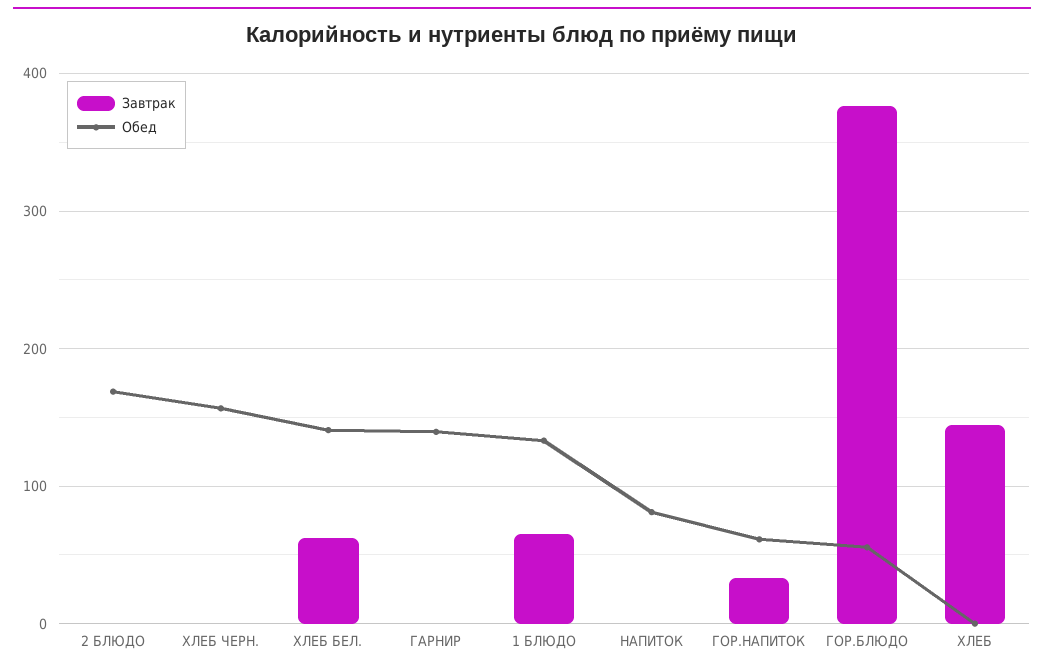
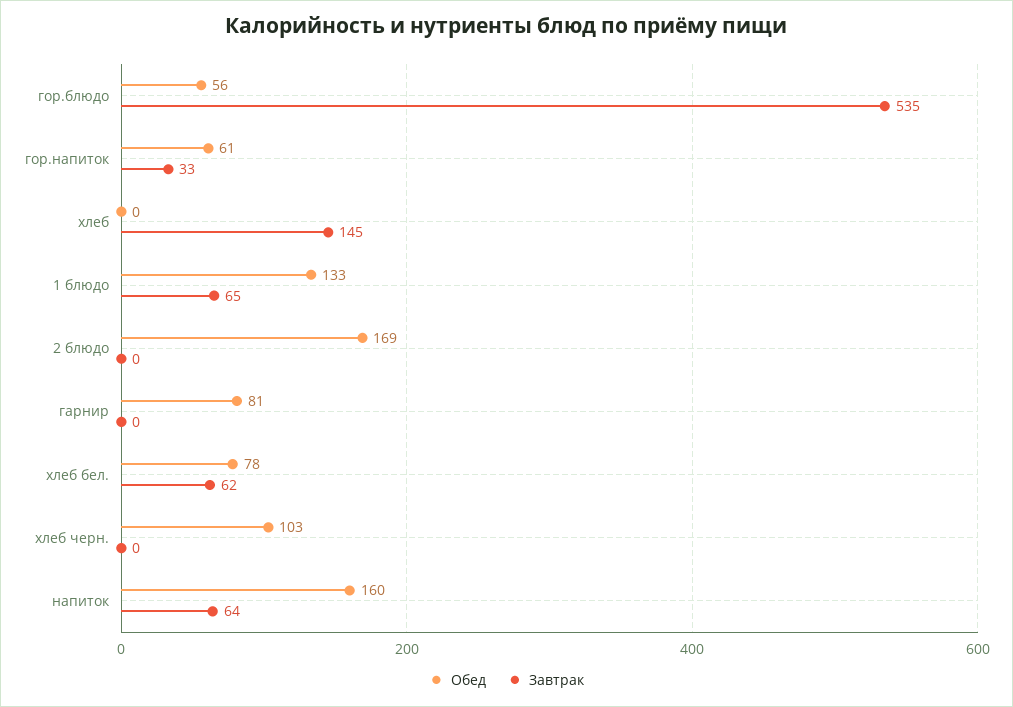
  {
    "Завтрак": {
      "2 БЛЮДО": 0,
      "ХЛЕБ ЧЕРН.": 0,
      "ХЛЕБ БЕЛ.": 62,
      "ГАРНИР": 0,
      "1 БЛЮДО": 65,
-     "НАПИТОК": 0,
+     "НАПИТОК": 64,
      "ГОР.НАПИТОК": 33,
-     "ГОР.БЛЮДО": 380,
+     "ГОР.БЛЮДО": 535,
      "ХЛЕБ": 145
    },
    "Обед": {
      "2 БЛЮДО": 169,
-     "ХЛЕБ ЧЕРН.": 160,
+     "ХЛЕБ ЧЕРН.": 103,
-     "ХЛЕБ БЕЛ.": 140,
+     "ХЛЕБ БЕЛ.": 78,
-     "ГАРНИР": 140,
+     "ГАРНИР": 81,
      "1 БЛЮДО": 133,
-     "НАПИТОК": 80,
+     "НАПИТОК": 160,
      "ГОР.НАПИТОК": 61,
      "ГОР.БЛЮДО": 56,
      "ХЛЕБ": 0
    }
  }

